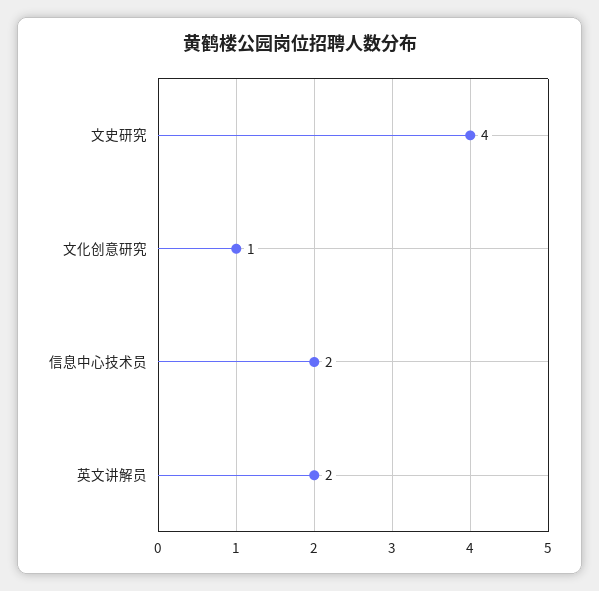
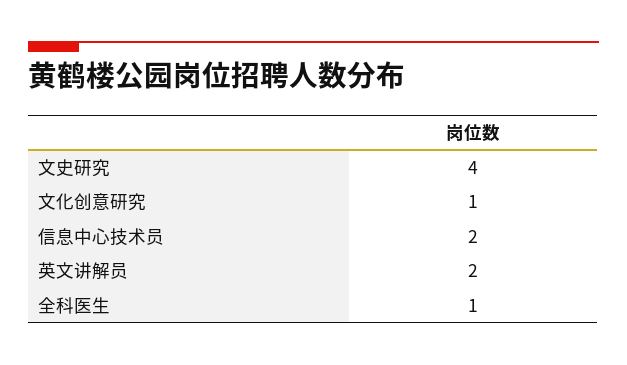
  {
    "文史研究": 4,
    "文化创意研究": 1,
    "信息中心技术员": 2,
-   "英文讲解员": 2
+   "英文讲解员": 2,
+   "全科医生": 1
  }

